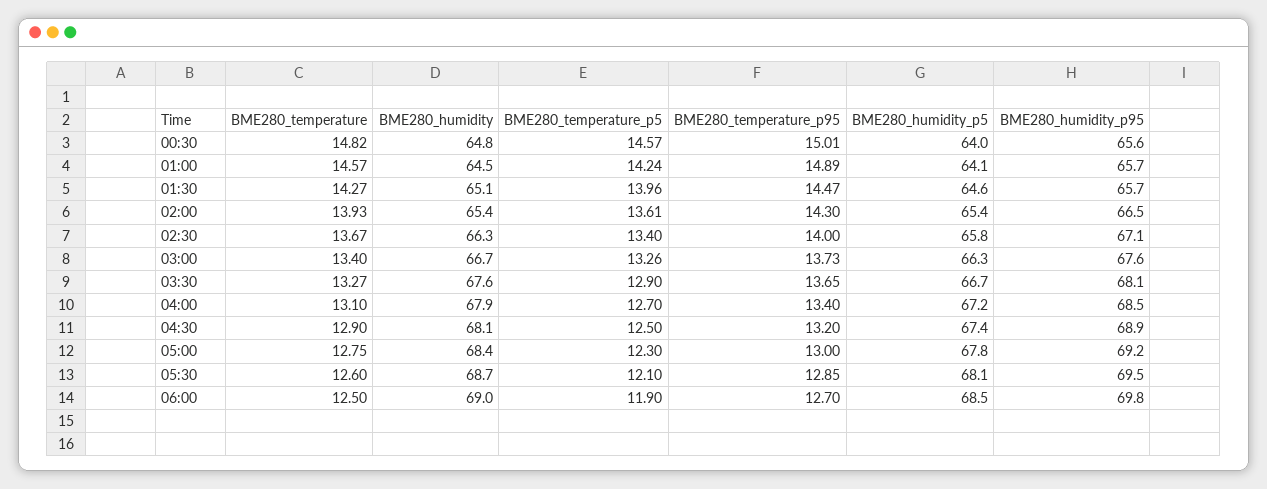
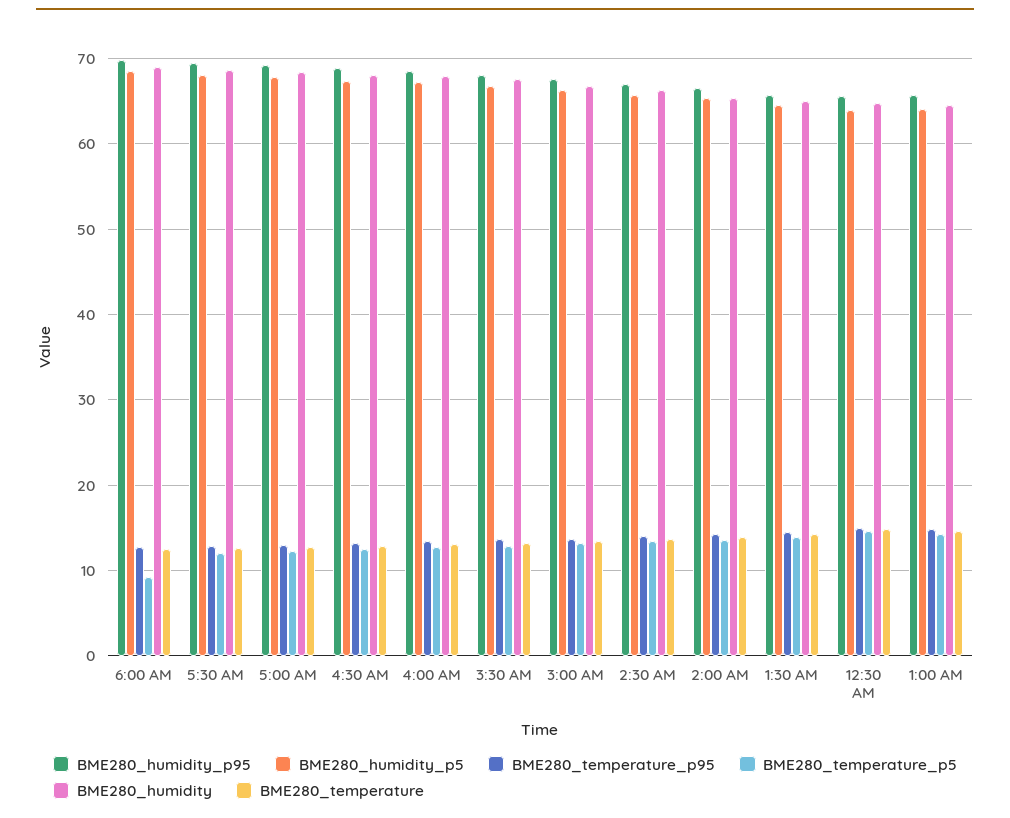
  {
    "BME280_temperature": {
      "00:30": 14.82,
      "01:00": 14.57,
      "01:30": 14.27,
      "02:00": 13.93,
      "02:30": 13.67,
      "03:00": 13.4,
      "03:30": 13.27,
      "04:00": 13.1,
      "04:30": 12.9,
      "05:00": 12.75,
      "05:30": 12.6,
      "06:00": 12.5
    },
    "BME280_humidity": {
      "00:30": 64.8,
      "01:00": 64.5,
      "01:30": 65.1,
      "02:00": 65.4,
      "02:30": 66.3,
      "03:00": 66.7,
      "03:30": 67.6,
      "04:00": 67.9,
      "04:30": 68.1,
      "05:00": 68.4,
      "05:30": 68.7,
      "06:00": 69
    },
    "BME280_temperature_p5": {
      "00:30": 14.57,
      "01:00": 14.24,
      "01:30": 13.96,
      "02:00": 13.61,
      "02:30": 13.4,
      "03:00": 13.26,
      "03:30": 12.9,
      "04:00": 12.7,
      "04:30": 12.5,
      "05:00": 12.3,
      "05:30": 12.1,
-     "06:00": 11.9
+     "06:00": 9
    },
    "BME280_temperature_p95": {
      "00:30": 15.01,
      "01:00": 14.89,
      "01:30": 14.47,
      "02:00": 14.3,
      "02:30": 14,
      "03:00": 13.73,
      "03:30": 13.65,
      "04:00": 13.4,
      "04:30": 13.2,
      "05:00": 13,
      "05:30": 12.85,
      "06:00": 12.7
    },
    "BME280_humidity_p5": {
      "00:30": 64,
      "01:00": 64.1,
      "01:30": 64.6,
      "02:00": 65.4,
      "02:30": 65.8,
      "03:00": 66.3,
      "03:30": 66.7,
      "04:00": 67.2,
      "04:30": 67.4,
      "05:00": 67.8,
      "05:30": 68.1,
      "06:00": 68.5
    },
    "BME280_humidity_p95": {
      "00:30": 65.6,
      "01:00": 65.7,
      "01:30": 65.7,
      "02:00": 66.5,
      "02:30": 67.1,
      "03:00": 67.6,
      "03:30": 68.1,
      "04:00": 68.5,
      "04:30": 68.9,
      "05:00": 69.2,
      "05:30": 69.5,
      "06:00": 69.8
    }
  }

